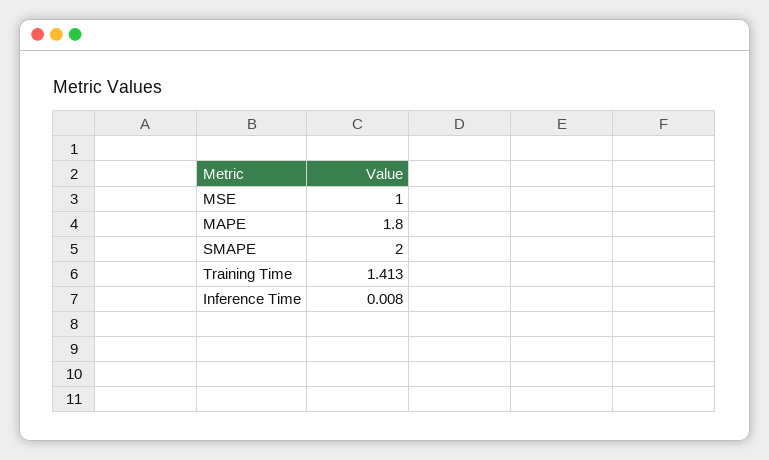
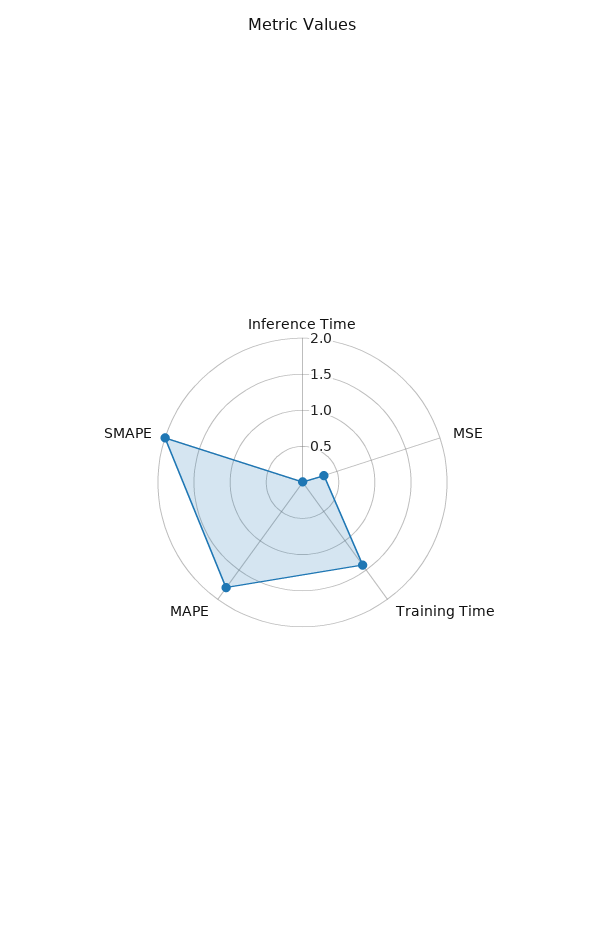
  {
-   "MSE": 1,
+   "MSE": 0.25,
    "MAPE": 1.8,
    "SMAPE": 2,
    "Training Time": 1.413,
    "Inference Time": 0.008
  }

